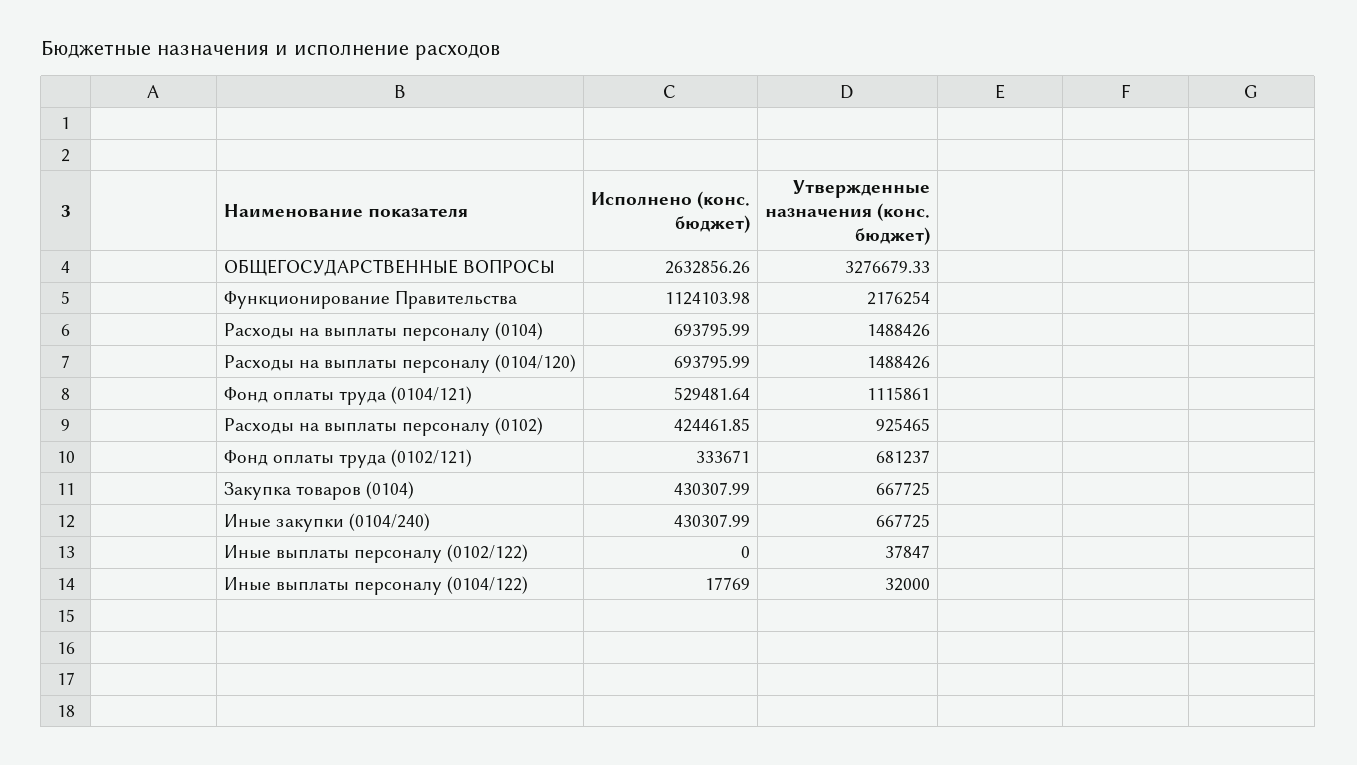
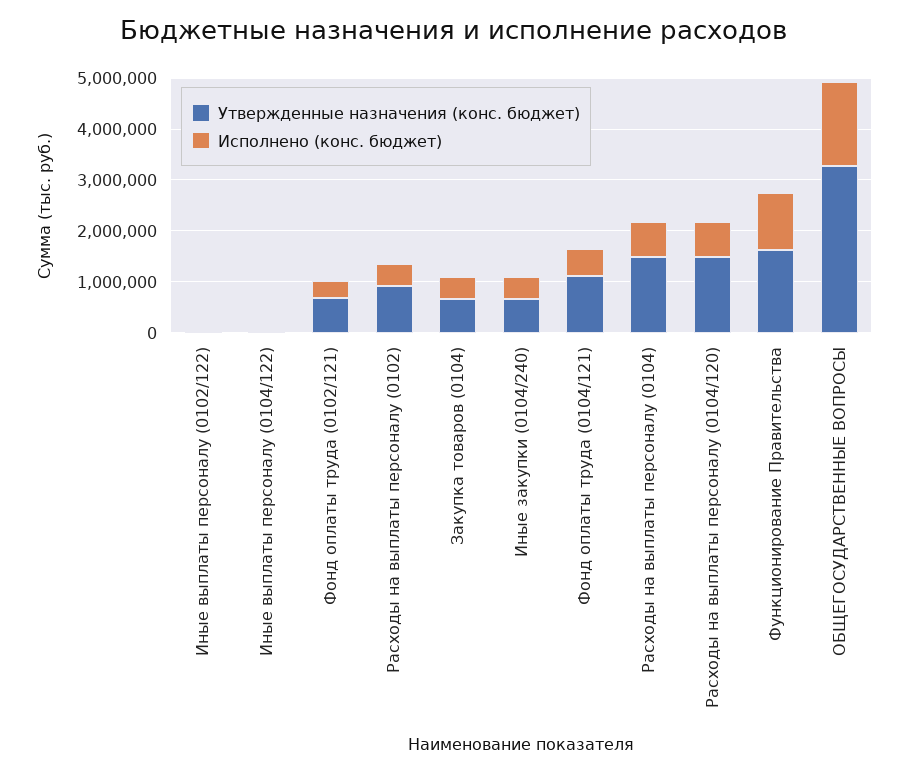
  {
    "Исполнено (конс. бюджет)": {
-     "ОБЩЕГОСУДАРСТВЕННЫЕ ВОПРОСЫ": 2632856.26,
+     "ОБЩЕГОСУДАРСТВЕННЫЕ ВОПРОСЫ": 1600000,
      "Функционирование Правительства": 1124103.98,
      "Расходы на выплаты персоналу (0104)": 693795.99,
      "Расходы на выплаты персоналу (0104/120)": 693795.99,
      "Фонд оплаты труда (0104/121)": 529481.64,
      "Расходы на выплаты персоналу (0102)": 424461.85,
      "Фонд оплаты труда (0102/121)": 333671,
      "Закупка товаров (0104)": 430307.99,
      "Иные закупки (0104/240)": 430307.99,
      "Иные выплаты персоналу (0102/122)": 0,
      "Иные выплаты персоналу (0104/122)": 17769
    },
    "Утвержденные назначения (конс. бюджет)": {
      "ОБЩЕГОСУДАРСТВЕННЫЕ ВОПРОСЫ": 3276679.33,
-     "Функционирование Правительства": 2176254,
+     "Функционирование Правительства": 1600000,
      "Расходы на выплаты персоналу (0104)": 1488426,
      "Расходы на выплаты персоналу (0104/120)": 1488426,
      "Фонд оплаты труда (0104/121)": 1115861,
      "Расходы на выплаты персоналу (0102)": 925465,
      "Фонд оплаты труда (0102/121)": 681237,
      "Закупка товаров (0104)": 667725,
      "Иные закупки (0104/240)": 667725,
      "Иные выплаты персоналу (0102/122)": 37847,
      "Иные выплаты персоналу (0104/122)": 32000
    }
  }

